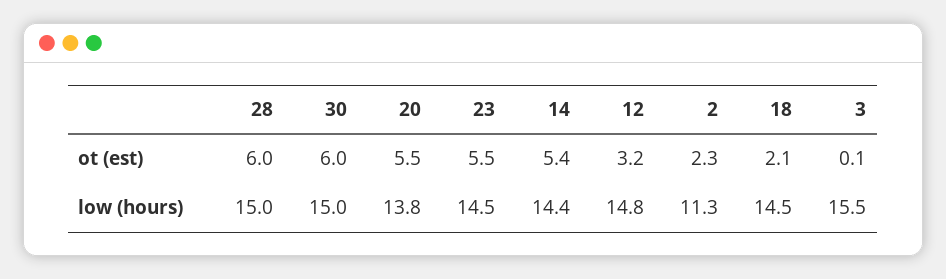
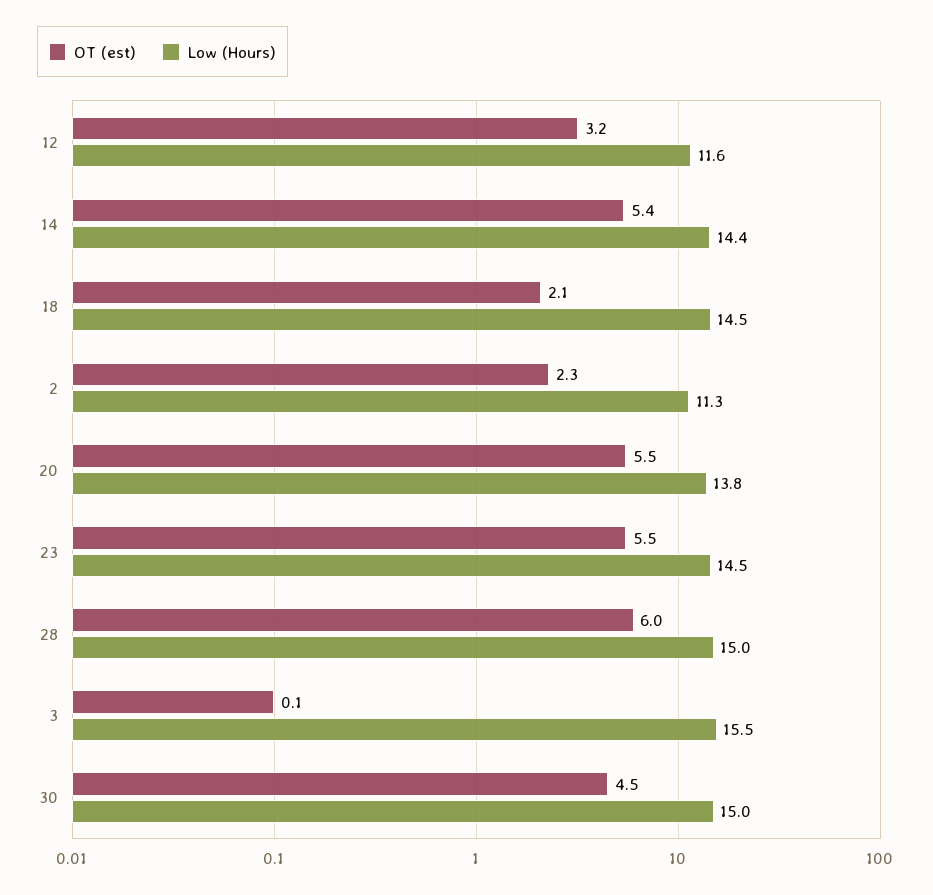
  {
    "ot (est)": {
      "28": 6,
-     "30": 6,
+     "30": 4.5,
      "20": 5.5,
      "23": 5.5,
      "14": 5.4,
      "12": 3.2,
      "2": 2.3,
      "18": 2.1,
      "3": 0.1
    },
    "low (hours)": {
      "28": 15,
      "30": 15,
      "20": 13.8,
      "23": 14.5,
      "14": 14.4,
-     "12": 14.8,
+     "12": 11.6,
      "2": 11.3,
      "18": 14.5,
      "3": 15.5
    }
  }

